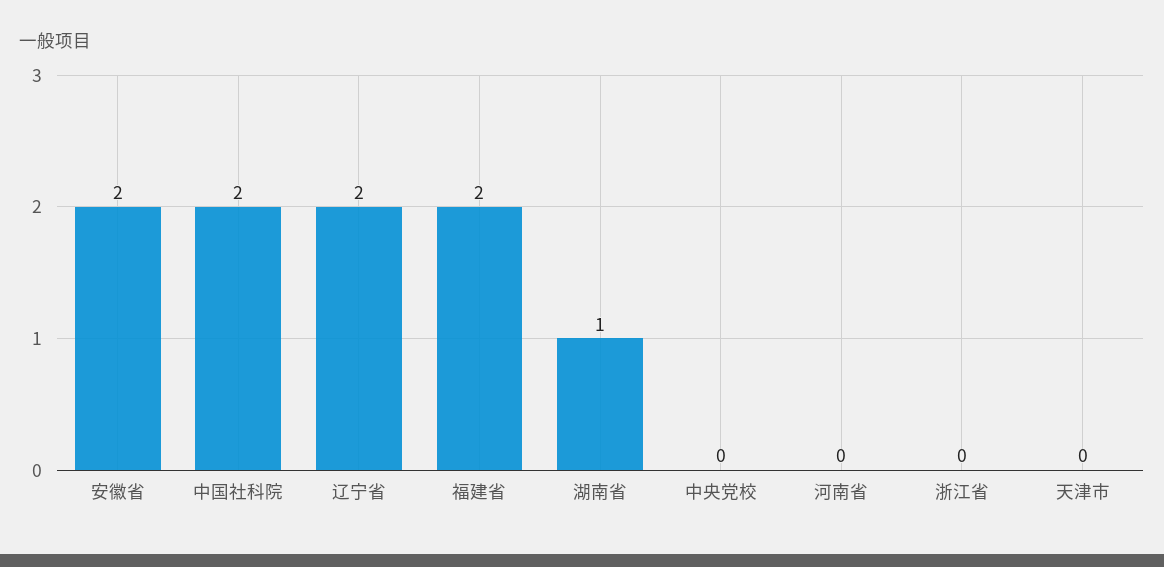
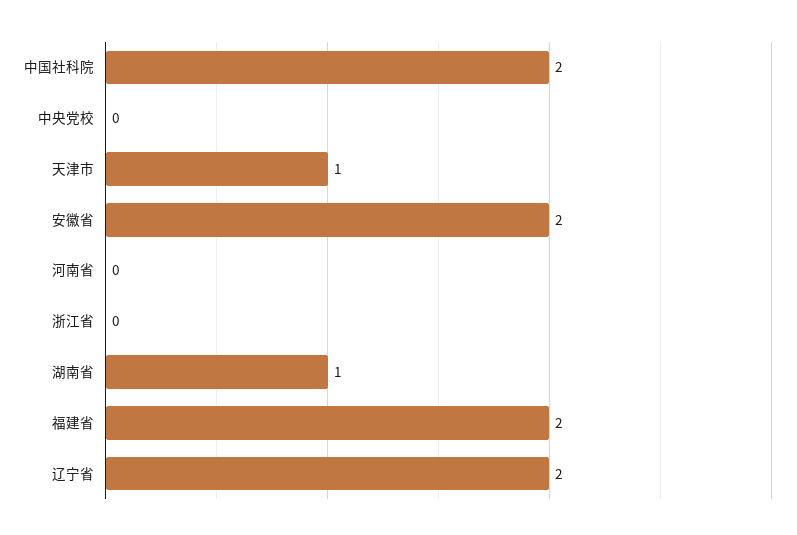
  {
    "安徽省": 2,
    "中国社科院": 2,
    "辽宁省": 2,
    "福建省": 2,
    "湖南省": 1,
    "中央党校": 0,
    "河南省": 0,
    "浙江省": 0,
-   "天津市": 0
+   "天津市": 1
  }

